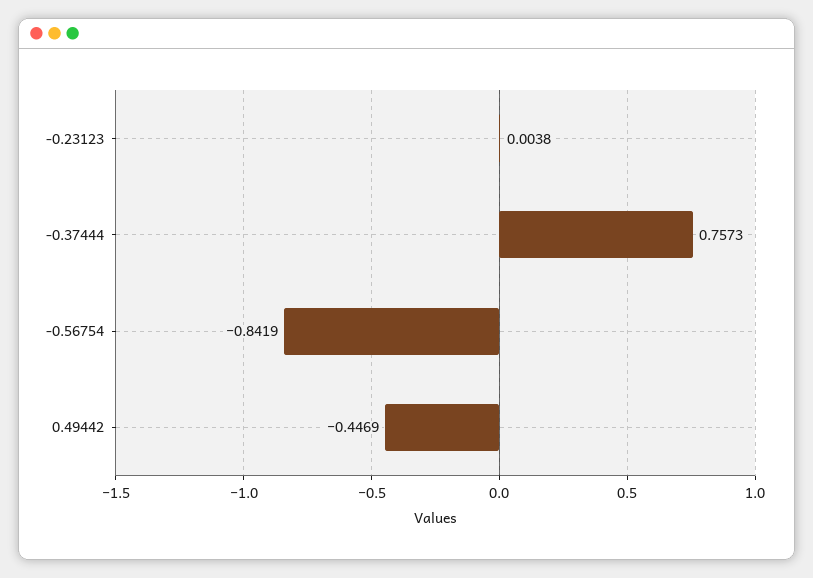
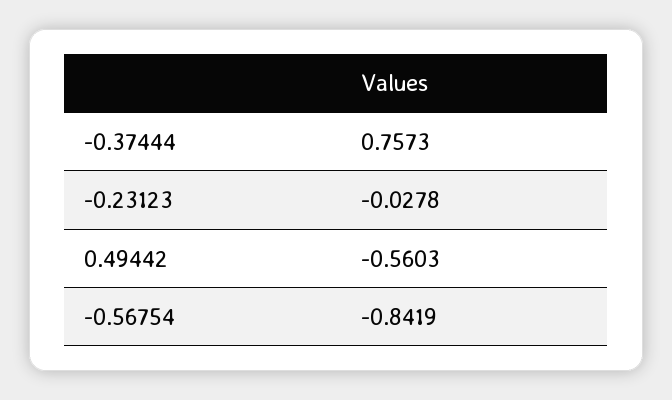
  {
-   "-0.23123": 0.0038,
+   "-0.23123": -0.0278,
    "-0.37444": 0.7573,
    "-0.56754": -0.8419,
-   "0.49442": -0.4469
+   "0.49442": -0.5603
  }

